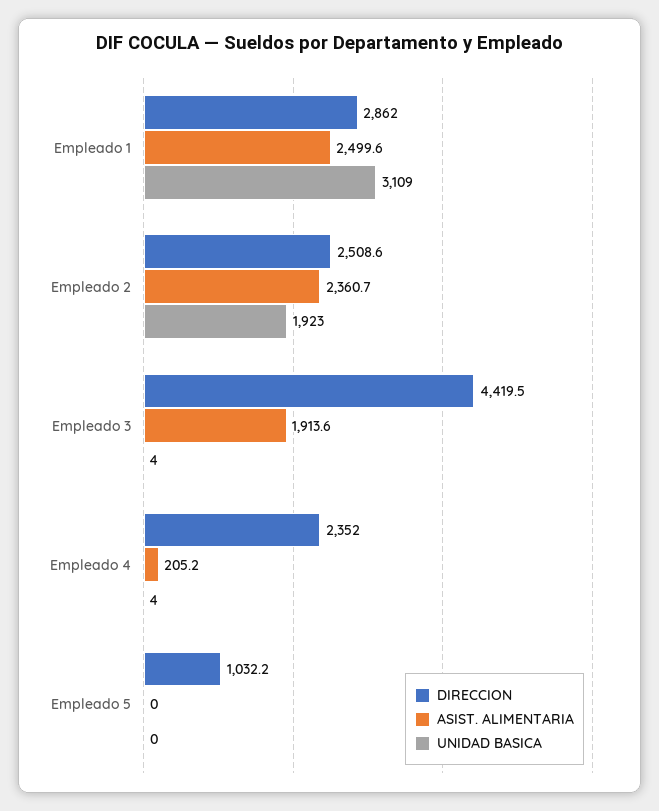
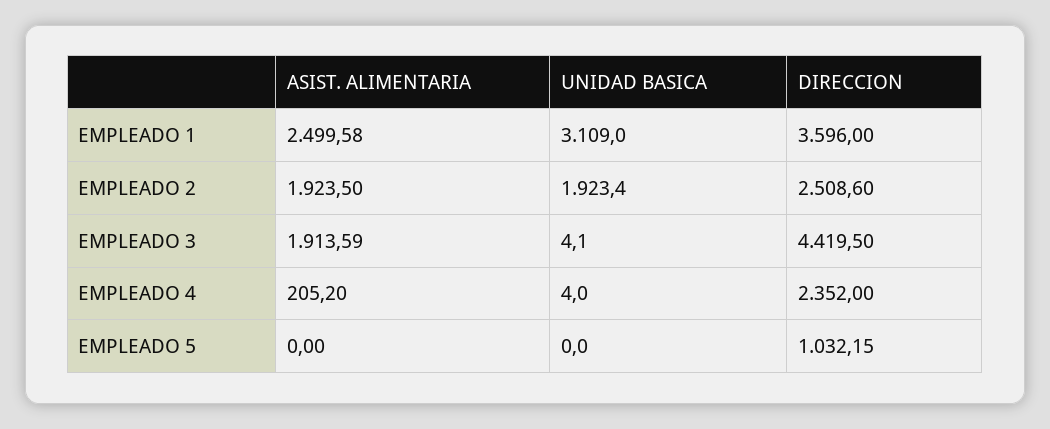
  {
    "DIRECCION": {
-     "Empleado 1": 2862,
+     "Empleado 1": 3596,
      "Empleado 2": 2508.6,
      "Empleado 3": 4419.5,
      "Empleado 4": 2352,
      "Empleado 5": 1032.15
    },
    "ASIST. ALIMENTARIA": {
      "Empleado 1": 2499.58,
-     "Empleado 2": 2360.7,
+     "Empleado 2": 1923.5,
      "Empleado 3": 1913.59,
      "Empleado 4": 205.2,
      "Empleado 5": 0
    },
    "UNIDAD BASICA": {
      "Empleado 1": 3109,
      "Empleado 2": 1923.4,
      "Empleado 3": 4.1,
      "Empleado 4": 4,
      "Empleado 5": 0
    }
  }

